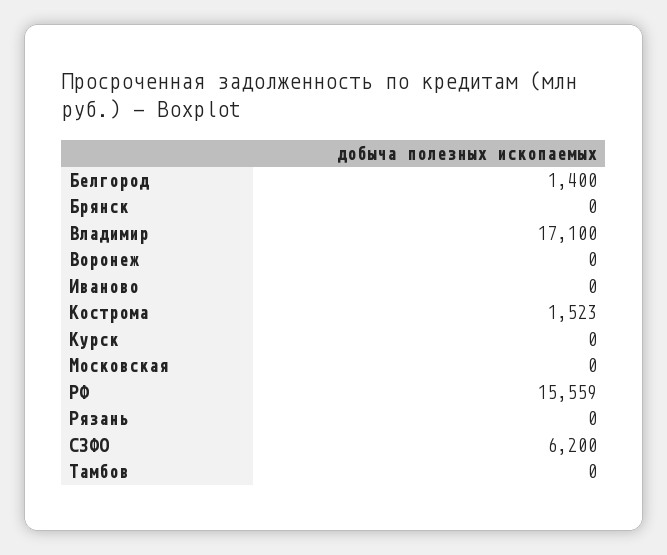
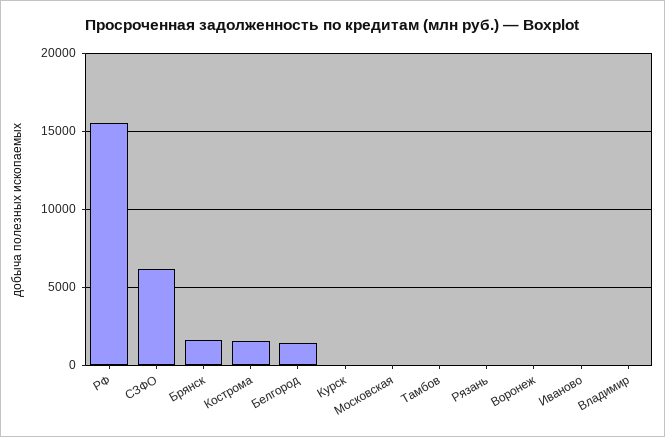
  {
    "Белгород": 1400,
-   "Брянск": 0,
+   "Брянск": 1500,
-   "Владимир": 17100,
+   "Владимир": 0,
    "Воронеж": 0,
    "Иваново": 0,
    "Кострома": 1523,
    "Курск": 0,
    "Московская": 0,
    "РФ": 15559,
    "Рязань": 0,
    "СЗФО": 6200,
    "Тамбов": 0
  }

